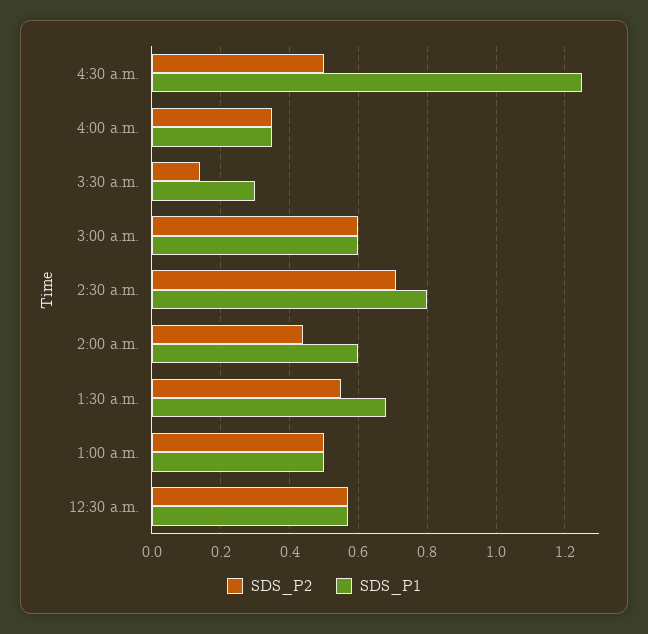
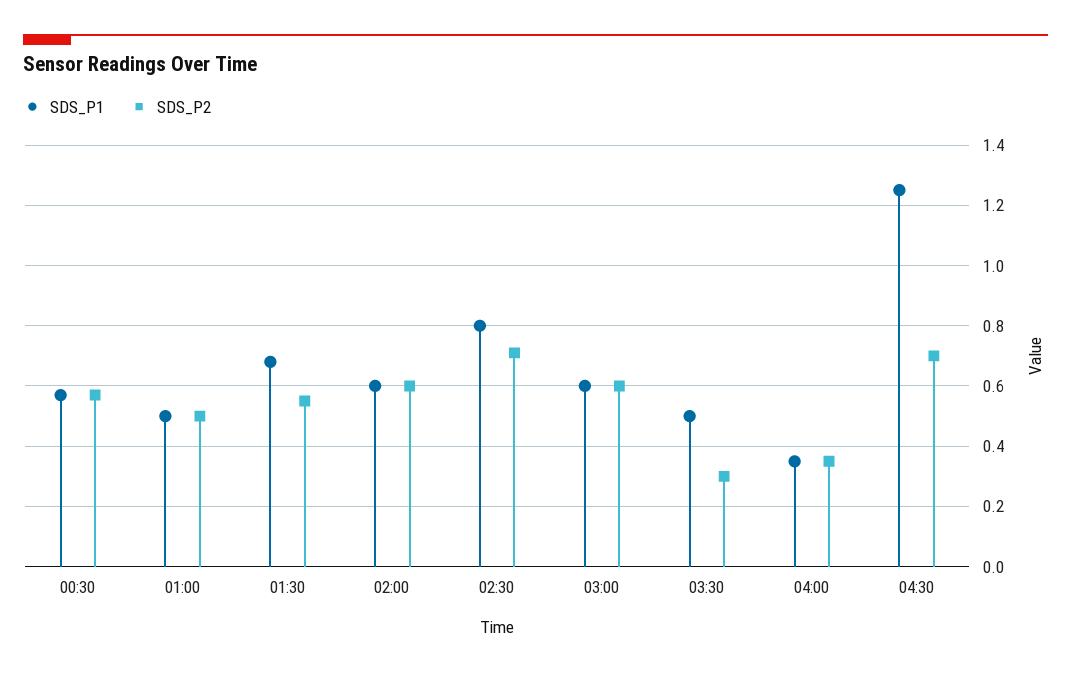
  {
    "SDS_P2": {
-     "4:30 a.m.": 0.5,
+     "4:30 a.m.": 0.7,
      "4:00 a.m.": 0.35,
-     "3:30 a.m.": 0.15,
+     "3:30 a.m.": 0.3,
      "3:00 a.m.": 0.6,
      "2:30 a.m.": 0.7,
-     "2:00 a.m.": 0.45,
+     "2:00 a.m.": 0.6,
      "1:30 a.m.": 0.55,
      "1:00 a.m.": 0.5,
      "12:30 a.m.": 0.55
    },
    "SDS_P1": {
      "4:30 a.m.": 1.25,
      "4:00 a.m.": 0.35,
-     "3:30 a.m.": 0.3,
+     "3:30 a.m.": 0.5,
      "3:00 a.m.": 0.6,
      "2:30 a.m.": 0.8,
      "2:00 a.m.": 0.6,
      "1:30 a.m.": 0.7,
      "1:00 a.m.": 0.5,
      "12:30 a.m.": 0.55
    }
  }

